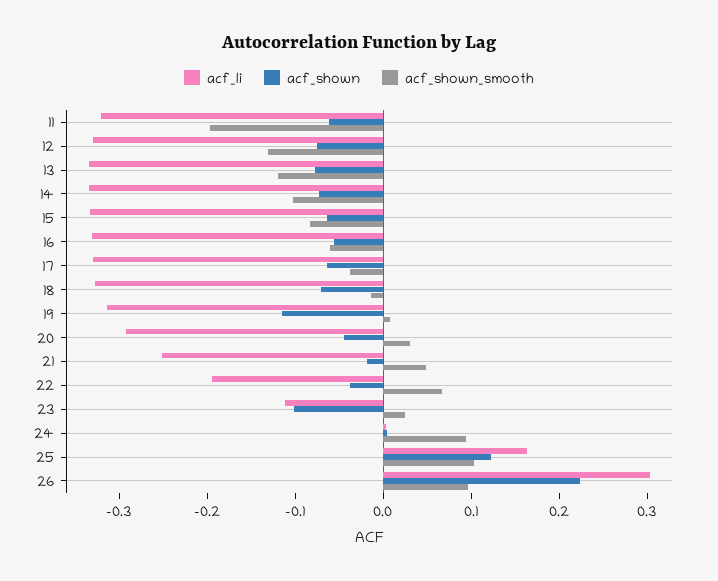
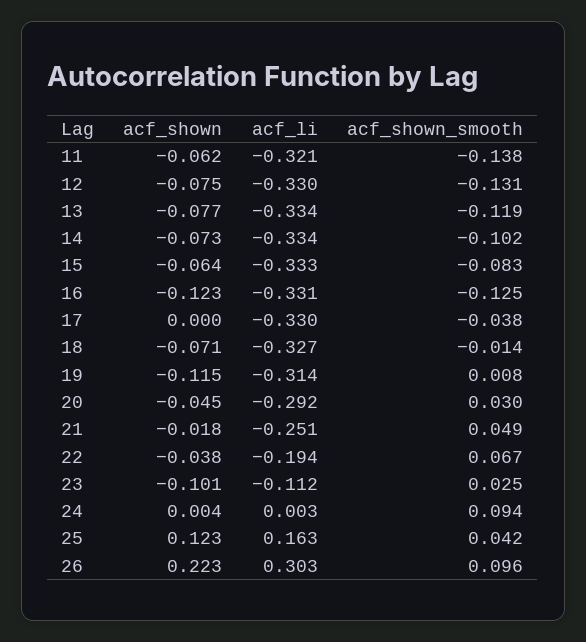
  {
    "acf_li": {
      "11": -0.321,
      "12": -0.33,
      "13": -0.334,
      "14": -0.334,
      "15": -0.333,
      "16": -0.331,
      "17": -0.33,
      "18": -0.327,
      "19": -0.314,
      "20": -0.292,
      "21": -0.251,
      "22": -0.194,
      "23": -0.112,
      "24": 0.003,
      "25": 0.163,
      "26": 0.303
    },
    "acf_shown": {
      "11": -0.062,
      "12": -0.075,
      "13": -0.077,
      "14": -0.073,
      "15": -0.064,
-     "16": -0.06,
+     "16": -0.123,
-     "17": -0.06,
+     "17": 0,
      "18": -0.071,
      "19": -0.115,
      "20": -0.045,
      "21": -0.018,
      "22": -0.038,
      "23": -0.101,
      "24": 0.004,
      "25": 0.123,
      "26": 0.223
    },
    "acf_shown_smooth": {
-     "11": -0.2,
+     "11": -0.138,
      "12": -0.131,
      "13": -0.119,
      "14": -0.102,
      "15": -0.083,
-     "16": -0.06,
+     "16": -0.125,
      "17": -0.038,
      "18": -0.014,
      "19": 0.008,
      "20": 0.03,
      "21": 0.049,
      "22": 0.067,
      "23": 0.025,
      "24": 0.094,
-     "25": 0.1,
+     "25": 0.042,
      "26": 0.096
    }
  }

